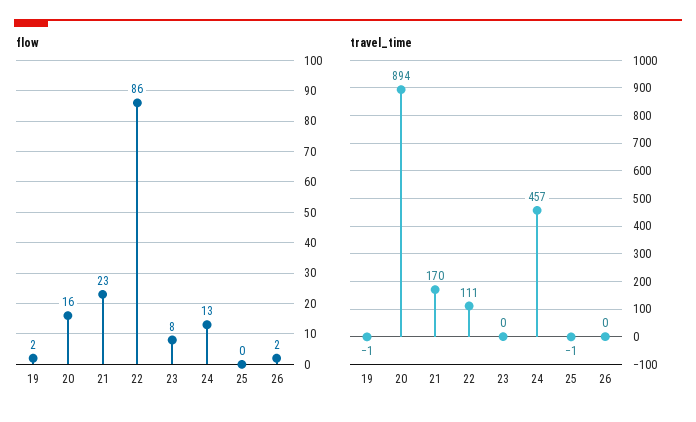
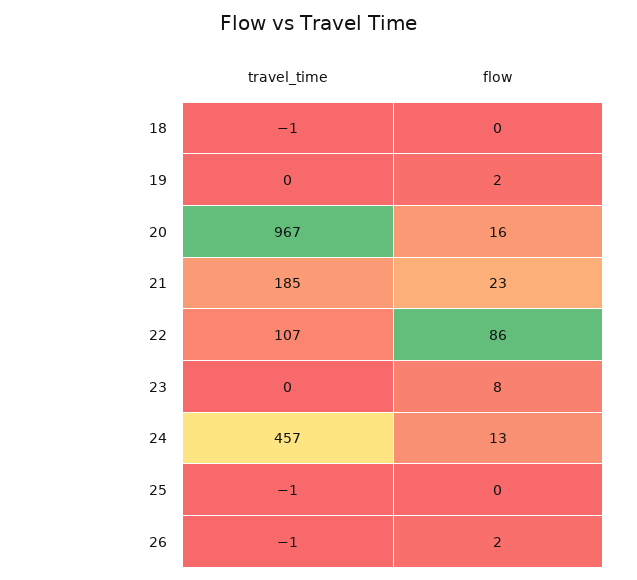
  {
    "flow": {
      "19": 2,
      "20": 16,
      "21": 23,
      "22": 86,
      "23": 8,
      "24": 13,
      "25": 0,
-     "26": 2
+     "26": 2,
+     "18": 0
    },
    "travel_time": {
-     "19": -1,
+     "19": 0,
-     "20": 894,
+     "20": 967,
-     "21": 170,
+     "21": 185,
-     "22": 111,
+     "22": 107,
      "23": 0,
      "24": 457,
      "25": -1,
-     "26": 0
+     "26": -1,
+     "18": -1
    }
  }

